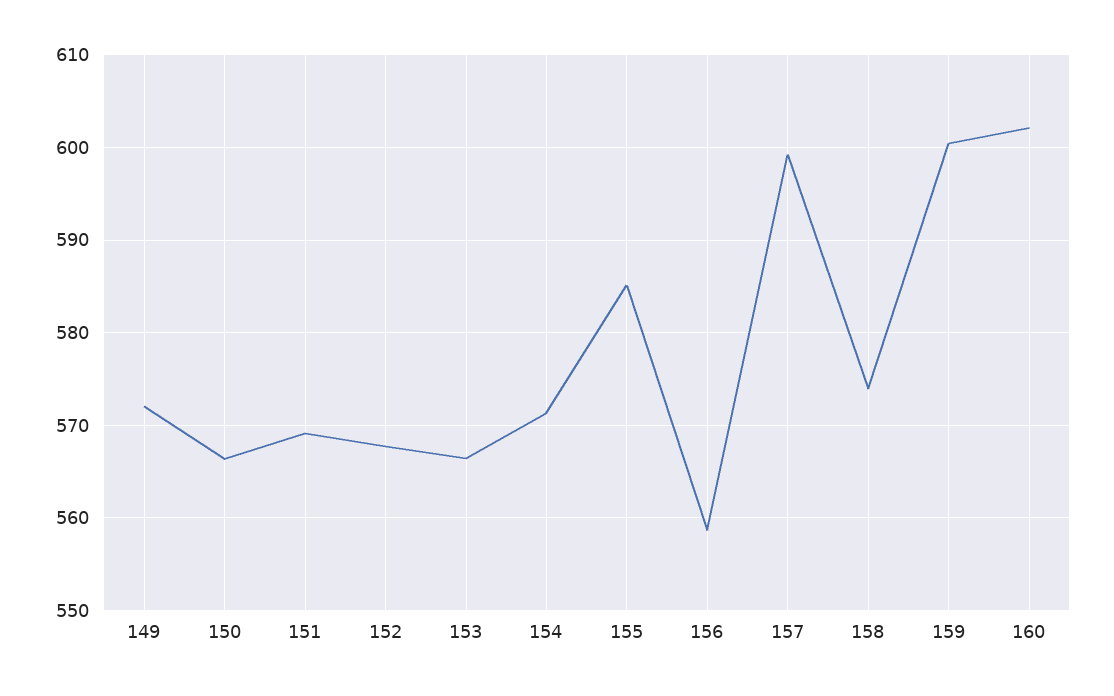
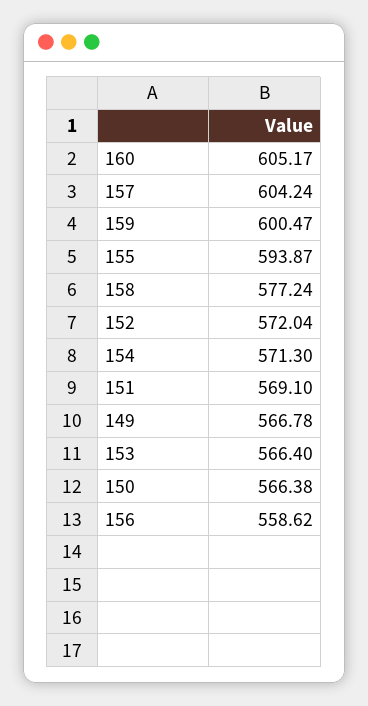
  {
-   "149": 572,
+   "149": 566.78,
    "150": 566.38,
    "151": 569.1,
-   "152": 568,
+   "152": 572.04,
    "153": 566.4,
    "154": 571.3,
-   "155": 585,
+   "155": 593.87,
    "156": 558.62,
-   "157": 599,
+   "157": 604.24,
-   "158": 574,
+   "158": 577.24,
    "159": 600.47,
-   "160": 602
+   "160": 605.17
  }

